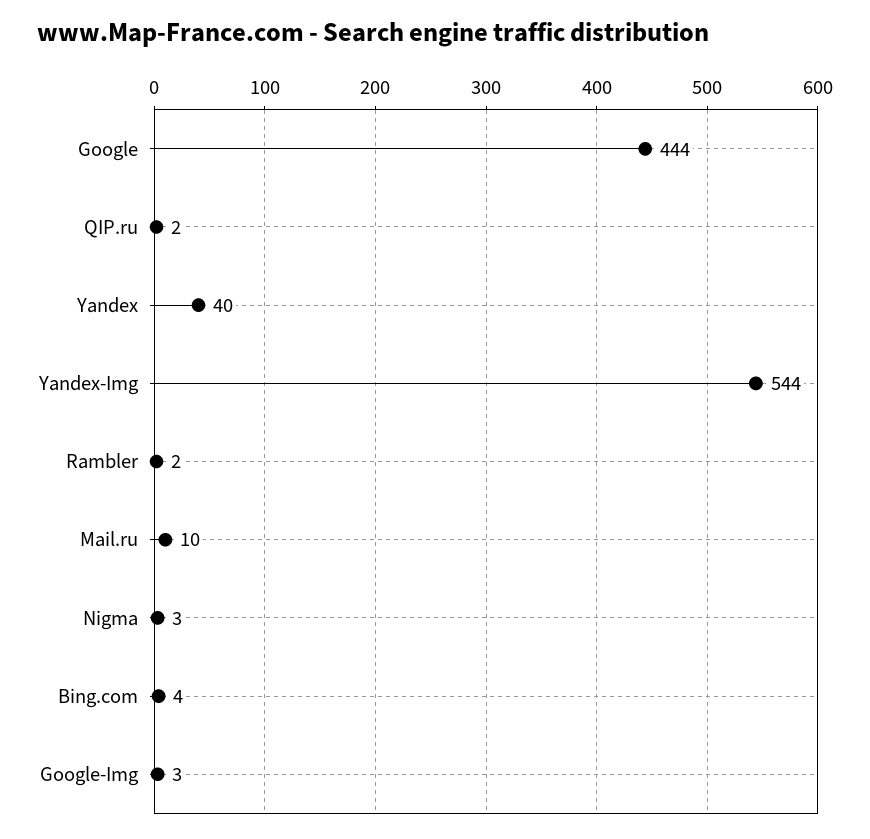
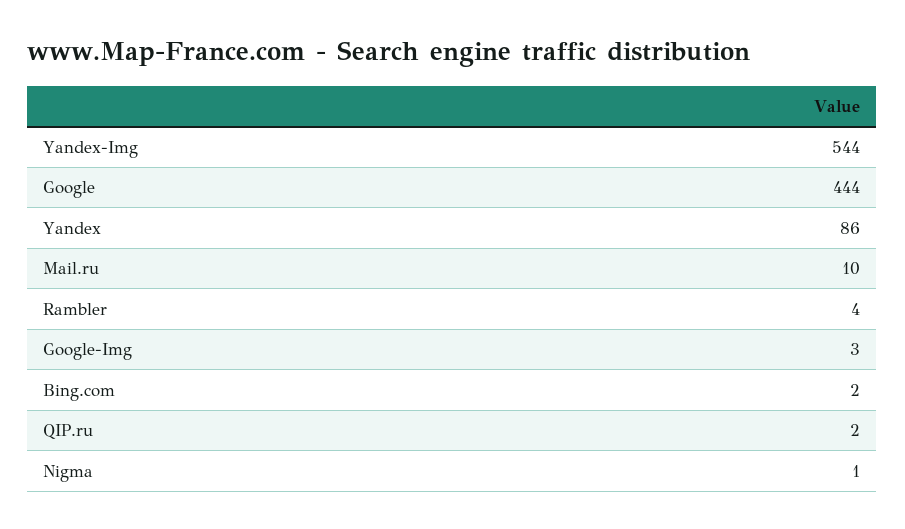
  {
    "Google": 444,
    "QIP.ru": 2,
-   "Yandex": 40,
+   "Yandex": 86,
    "Yandex-Img": 544,
-   "Rambler": 2,
+   "Rambler": 4,
    "Mail.ru": 10,
-   "Nigma": 3,
+   "Nigma": 1,
-   "Bing.com": 4,
+   "Bing.com": 2,
    "Google-Img": 3
  }

